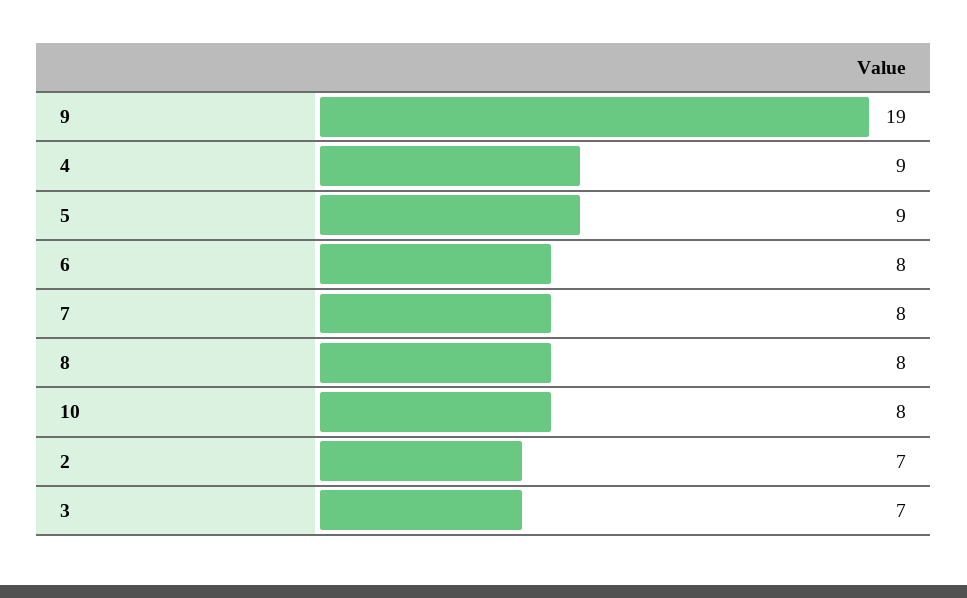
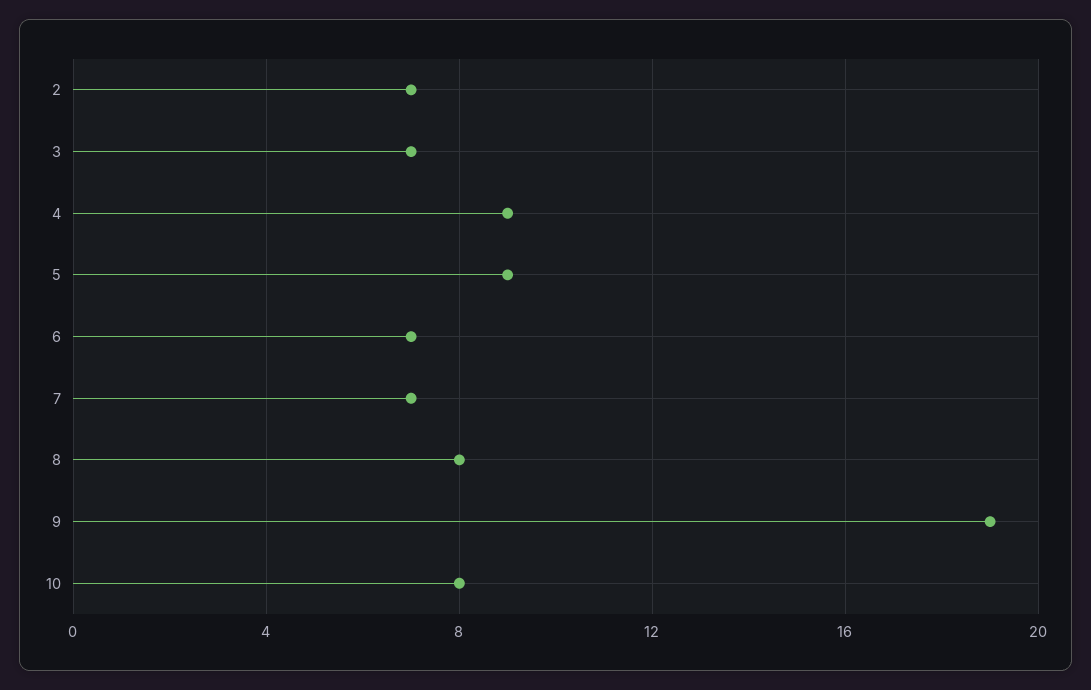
  {
    "9": 19,
    "4": 9,
    "5": 9,
-   "6": 8,
+   "6": 7,
-   "7": 8,
+   "7": 7,
    "8": 8,
    "10": 8,
    "2": 7,
    "3": 7
  }

